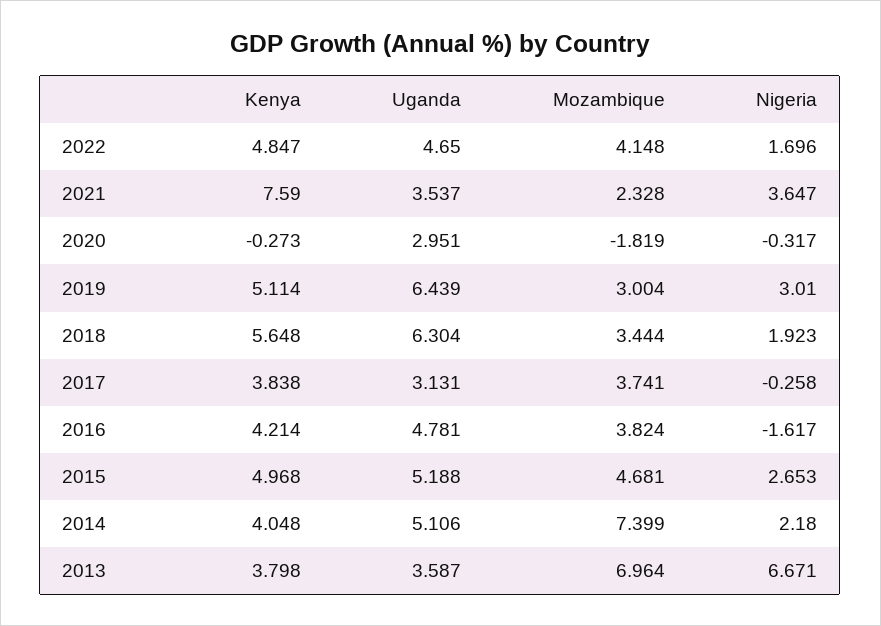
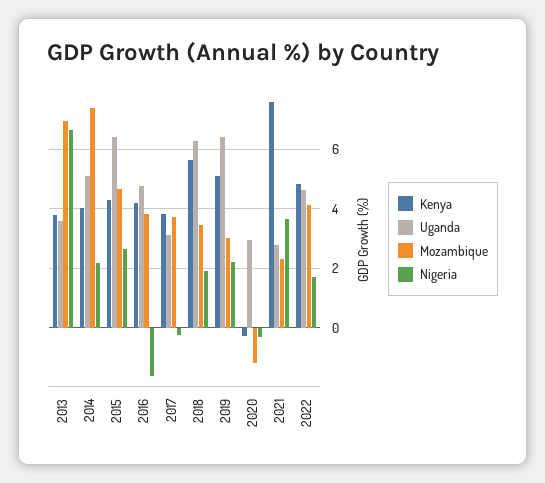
  {
    "Kenya": {
      "2022": 4.847,
      "2021": 7.59,
      "2020": -0.273,
      "2019": 5.114,
      "2018": 5.648,
      "2017": 3.838,
      "2016": 4.214,
-     "2015": 4.968,
+     "2015": 4.25,
      "2014": 4.048,
      "2013": 3.798
    },
    "Uganda": {
      "2022": 4.65,
-     "2021": 3.537,
+     "2021": 2.75,
      "2020": 2.951,
      "2019": 6.439,
      "2018": 6.304,
      "2017": 3.131,
      "2016": 4.781,
-     "2015": 5.188,
+     "2015": 6.5,
      "2014": 5.106,
      "2013": 3.587
    },
    "Mozambique": {
      "2022": 4.148,
      "2021": 2.328,
-     "2020": -1.819,
+     "2020": -1.25,
      "2019": 3.004,
      "2018": 3.444,
      "2017": 3.741,
      "2016": 3.824,
      "2015": 4.681,
      "2014": 7.399,
      "2013": 6.964
    },
    "Nigeria": {
      "2022": 1.696,
      "2021": 3.647,
      "2020": -0.317,
-     "2019": 3.01,
+     "2019": 2.25,
      "2018": 1.923,
      "2017": -0.258,
      "2016": -1.617,
      "2015": 2.653,
      "2014": 2.18,
      "2013": 6.671
    }
  }

